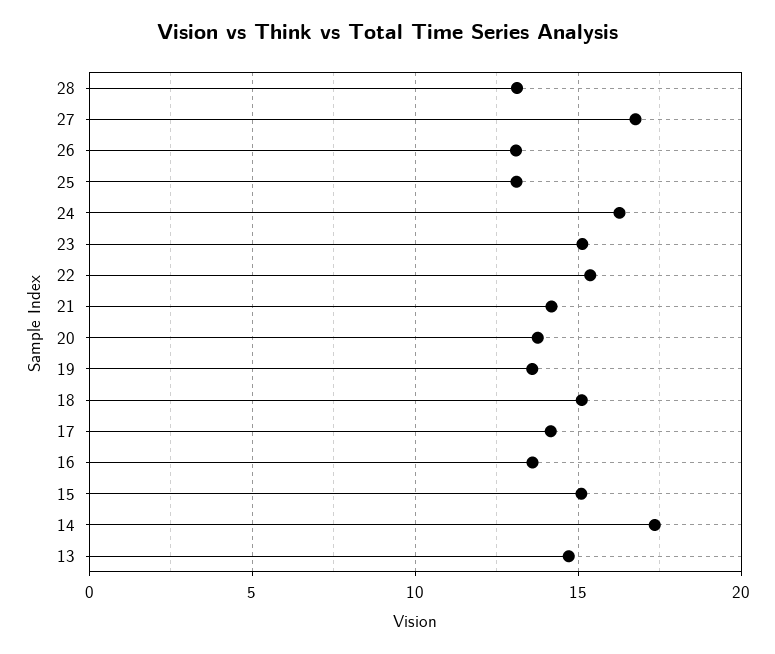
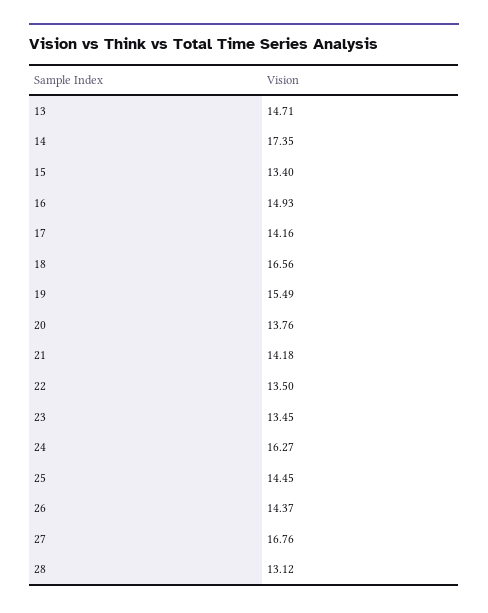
  {
    "28": 13.12,
    "27": 16.76,
-   "26": 13,
+   "26": 14.37,
-   "25": 13,
+   "25": 14.45,
    "24": 16.27,
-   "23": 15,
+   "23": 13.45,
-   "22": 15.5,
+   "22": 13.5,
    "21": 14.18,
    "20": 13.76,
-   "19": 13.5,
+   "19": 15.49,
-   "18": 15,
+   "18": 16.56,
    "17": 14.16,
-   "16": 13.5,
+   "16": 14.93,
-   "15": 15,
+   "15": 13.4,
    "14": 17.35,
    "13": 14.71
  }

